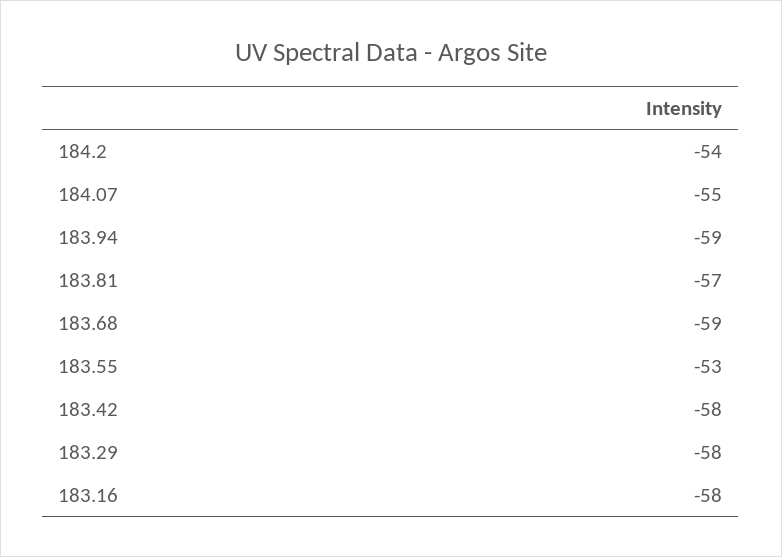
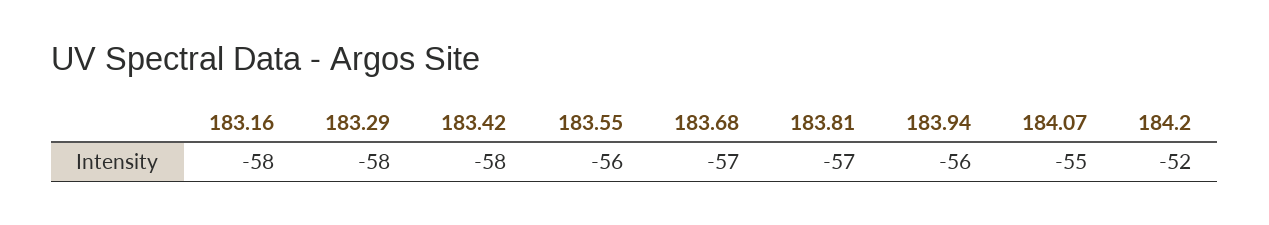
  {
-   "184.2": -54,
+   "184.2": -52,
    "184.07": -55,
-   "183.94": -59,
+   "183.94": -56,
    "183.81": -57,
-   "183.68": -59,
+   "183.68": -57,
-   "183.55": -53,
+   "183.55": -56,
    "183.42": -58,
    "183.29": -58,
    "183.16": -58
  }

